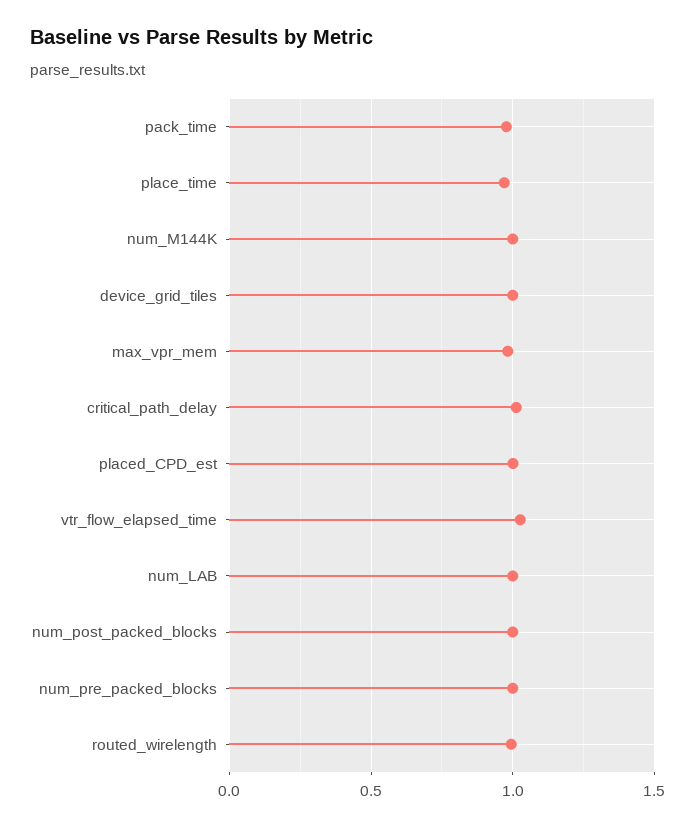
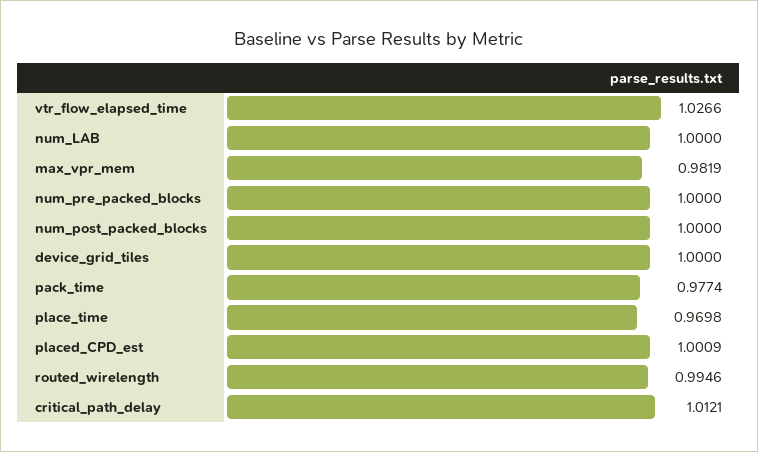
  {
    "pack_time": 0.9774,
    "place_time": 0.9698,
-   "num_M144K": 1,
    "device_grid_tiles": 1,
    "max_vpr_mem": 0.9819,
    "critical_path_delay": 1.0121,
    "placed_CPD_est": 1.0009,
    "vtr_flow_elapsed_time": 1.0266,
    "num_LAB": 1,
    "num_post_packed_blocks": 1,
    "num_pre_packed_blocks": 1,
    "routed_wirelength": 0.9946
  }

